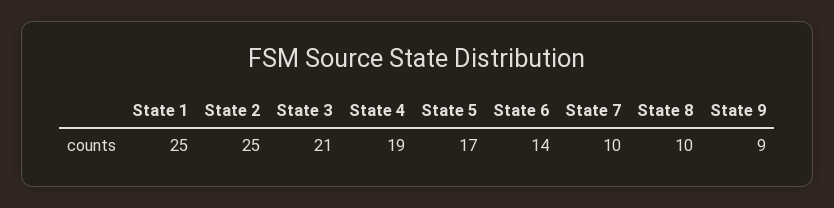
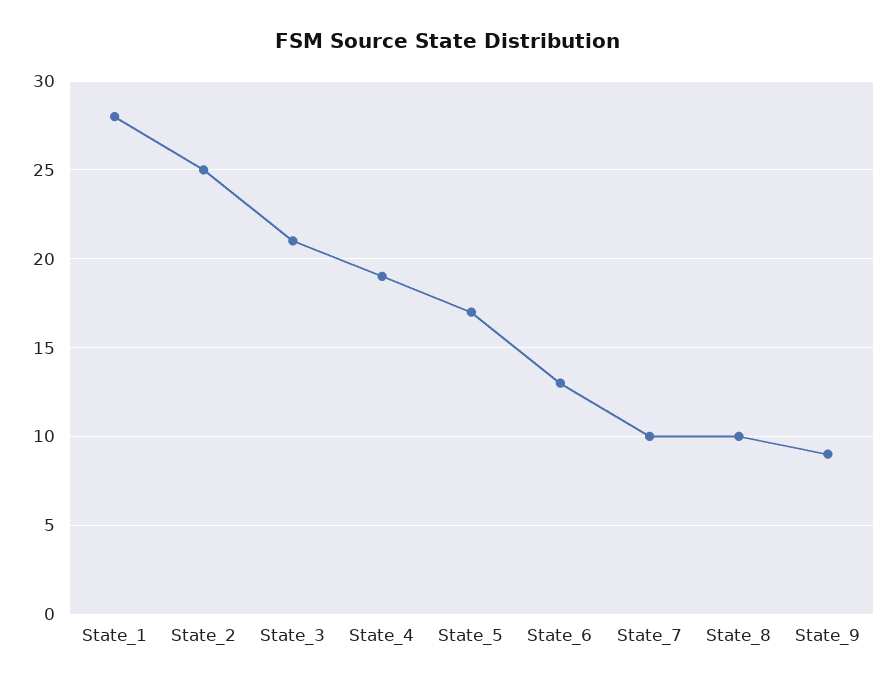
  {
-   "State 1": 25,
+   "State 1": 28,
    "State 2": 25,
    "State 3": 21,
    "State 4": 19,
    "State 5": 17,
-   "State 6": 14,
+   "State 6": 13,
    "State 7": 10,
    "State 8": 10,
    "State 9": 9
  }

